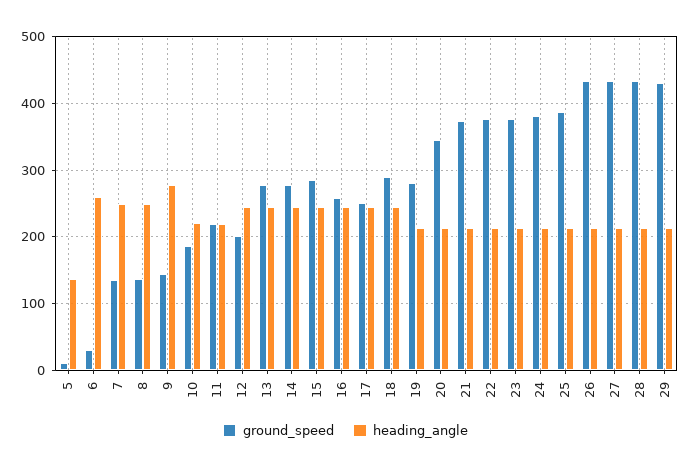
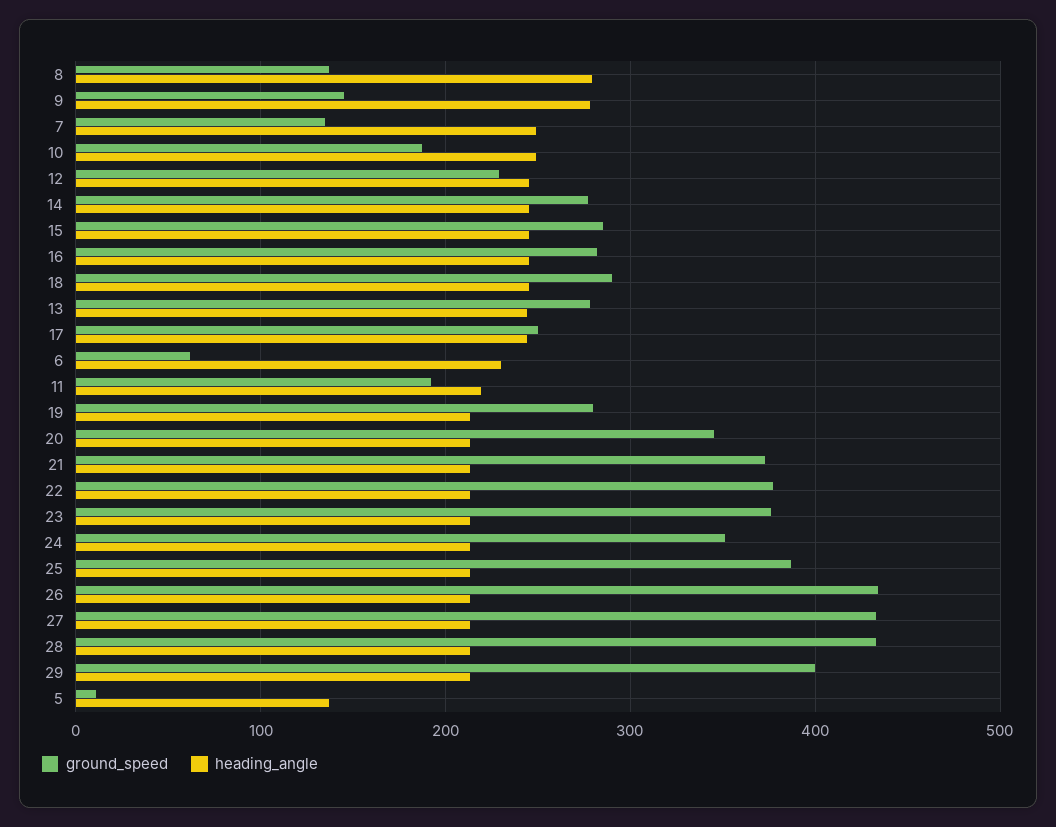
  {
    "ground_speed": {
      "5": 10,
-     "6": 30,
+     "6": 60,
      "7": 140,
      "8": 140,
      "9": 150,
      "10": 190,
-     "11": 220,
+     "11": 190,
-     "12": 200,
+     "12": 230,
      "13": 280,
      "14": 280,
      "15": 290,
-     "16": 260,
+     "16": 280,
      "17": 250,
      "18": 290,
      "19": 280,
      "20": 350,
      "21": 370,
      "22": 380,
      "23": 380,
-     "24": 380,
+     "24": 350,
      "25": 390,
      "26": 430,
      "27": 430,
      "28": 430,
-     "29": 430
+     "29": 400
    },
    "heading_angle": {
      "5": 140,
-     "6": 260,
+     "6": 230,
      "7": 250,
-     "8": 250,
+     "8": 280,
      "9": 280,
-     "10": 220,
+     "10": 250,
      "11": 220,
      "12": 250,
      "13": 240,
      "14": 250,
      "15": 250,
      "16": 250,
      "17": 240,
      "18": 250,
      "19": 210,
      "20": 210,
      "21": 210,
      "22": 210,
      "23": 210,
      "24": 210,
      "25": 210,
      "26": 210,
      "27": 210,
      "28": 210,
      "29": 210
    }
  }

